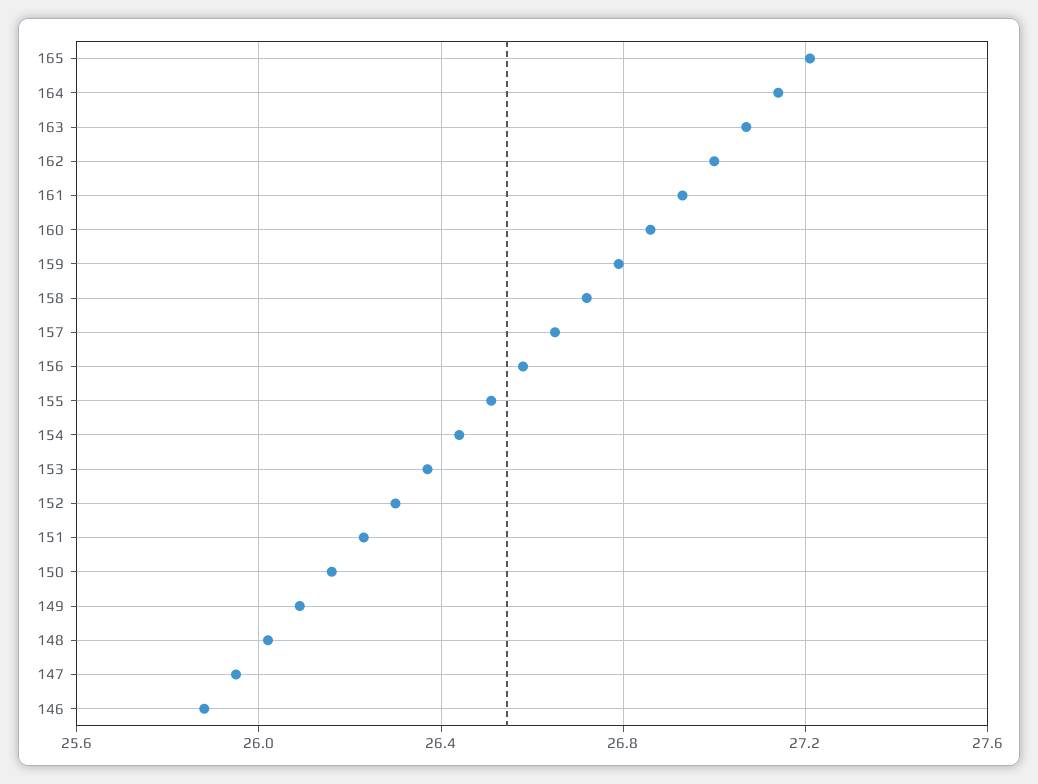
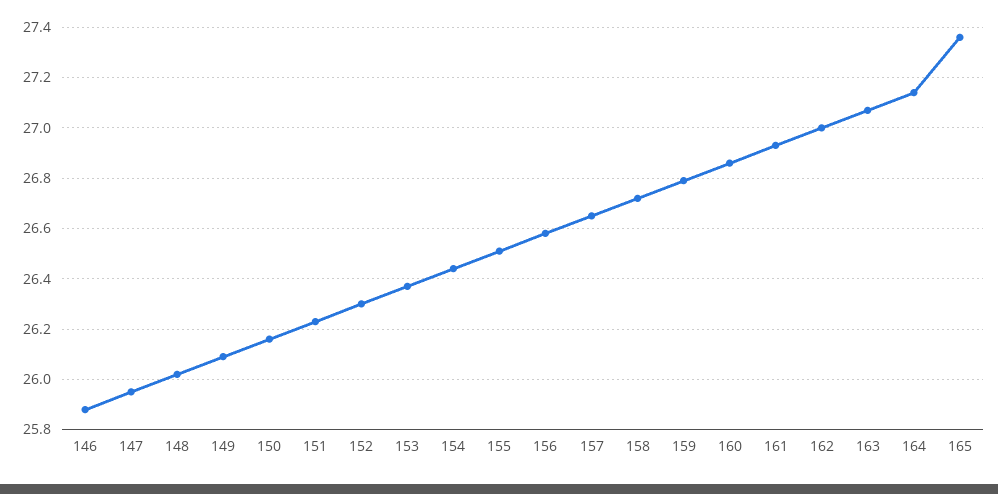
  {
-   "165": 27.2,
+   "165": 27.35,
    "164": 27.15,
    "163": 27.05,
    "162": 27,
    "161": 26.95,
    "160": 26.85,
    "159": 26.8,
    "158": 26.7,
    "157": 26.65,
    "156": 26.6,
    "155": 26.5,
    "154": 26.45,
    "153": 26.35,
    "152": 26.3,
    "151": 26.25,
    "150": 26.15,
    "149": 26.1,
    "148": 26,
    "147": 25.95,
    "146": 25.9
  }

